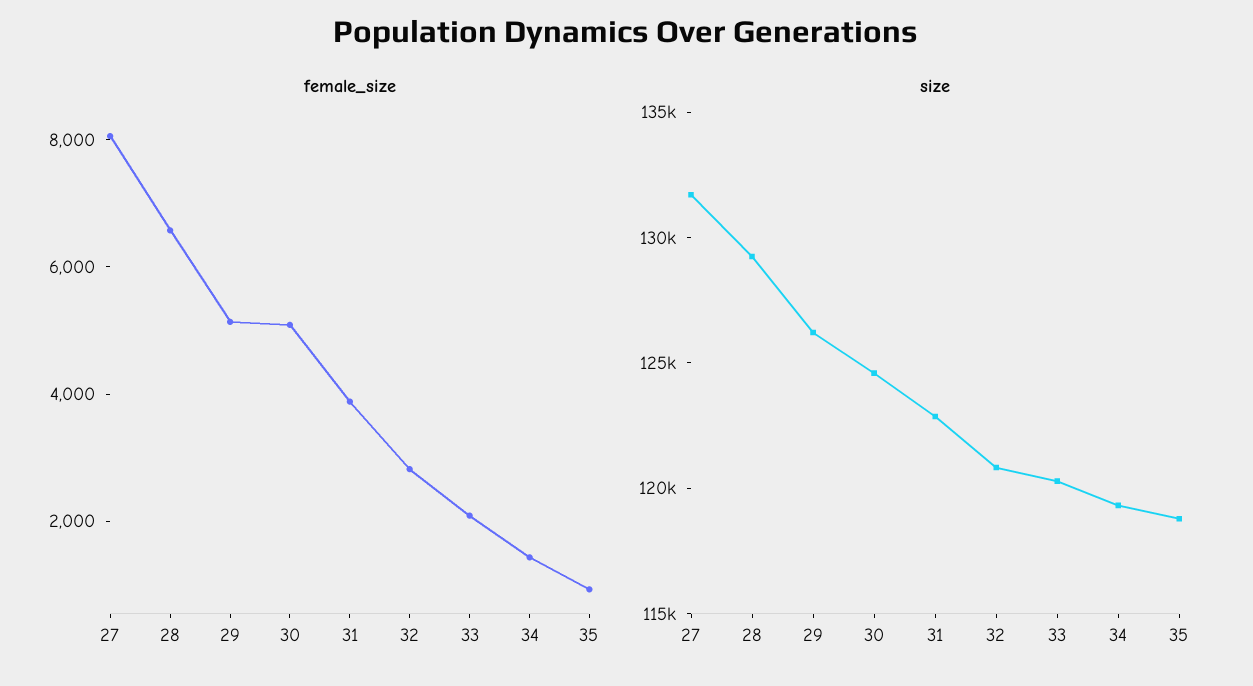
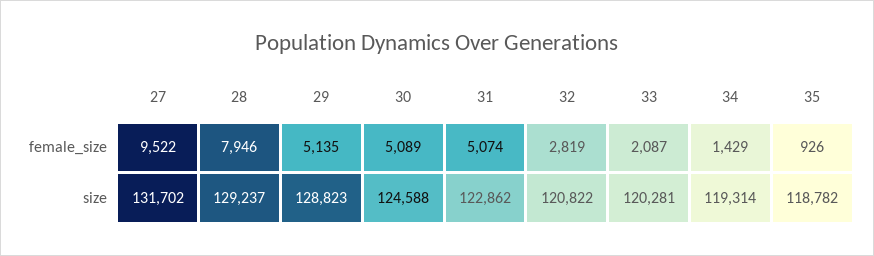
  {
    "female_size": {
-     "27": 8000,
+     "27": 9522,
-     "28": 6500,
+     "28": 7946,
      "29": 5135,
      "30": 5089,
-     "31": 4000,
+     "31": 5074,
      "32": 2819,
      "33": 2087,
      "34": 1429,
      "35": 926
    },
    "size": {
      "27": 131702,
      "28": 129237,
-     "29": 126000,
+     "29": 128823,
      "30": 124588,
      "31": 122862,
      "32": 120822,
      "33": 120281,
      "34": 119314,
      "35": 118782
    }
  }

